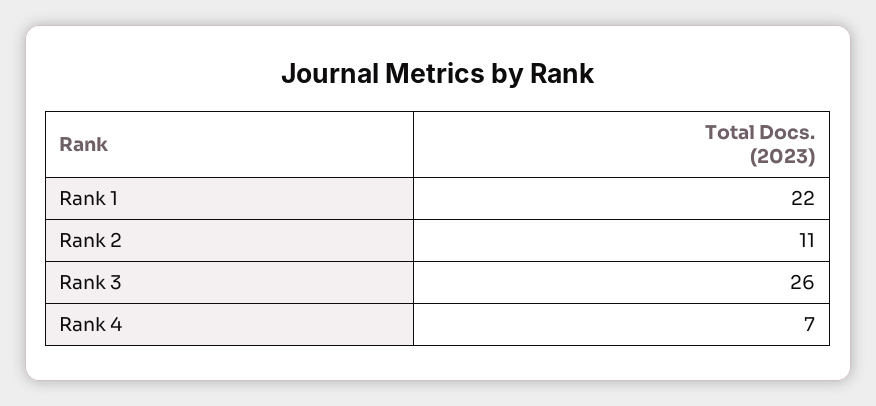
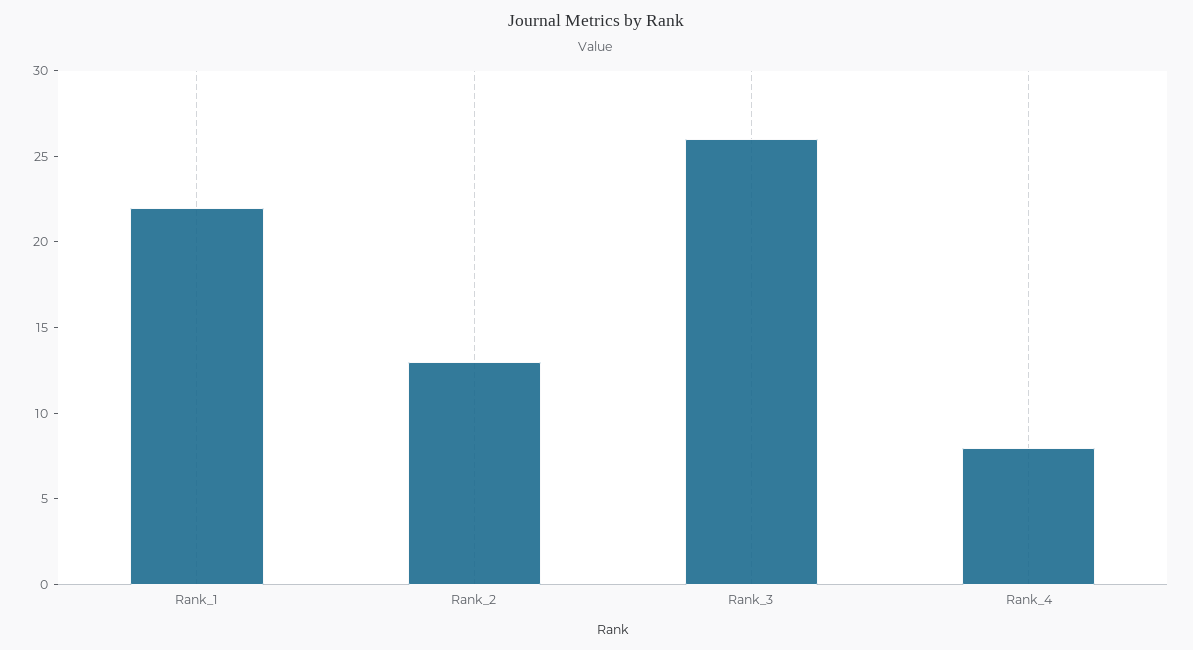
  {
    "Rank 1": 22,
-   "Rank 2": 11,
+   "Rank 2": 13,
    "Rank 3": 26,
-   "Rank 4": 7
+   "Rank 4": 8
  }

